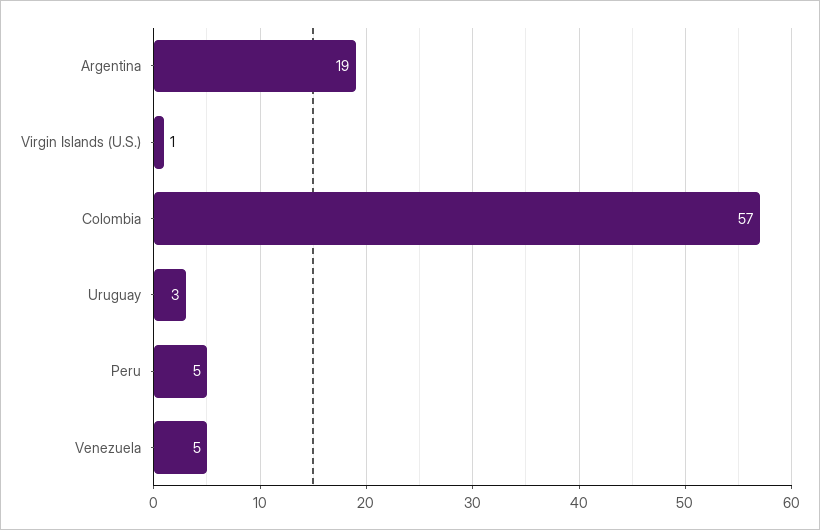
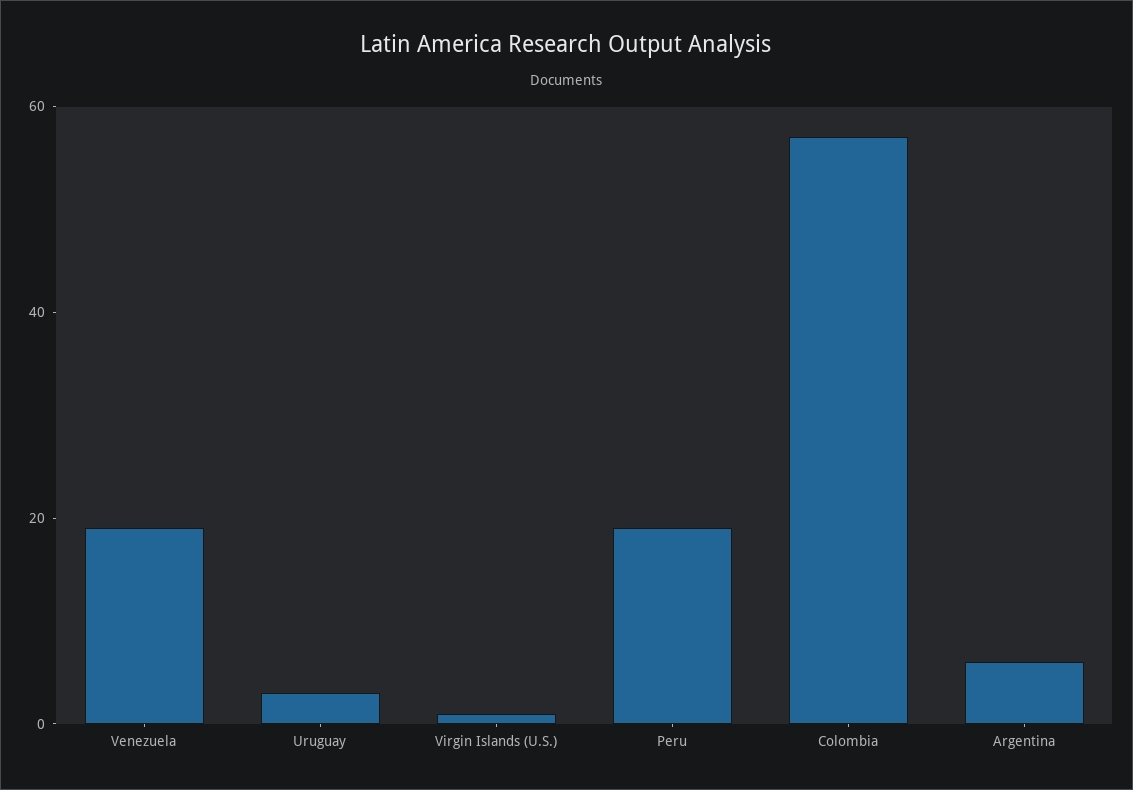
  {
-   "Argentina": 19,
+   "Argentina": 5,
    "Virgin Islands (U.S.)": 1,
    "Colombia": 57,
    "Uruguay": 3,
-   "Peru": 5,
+   "Peru": 20,
-   "Venezuela": 5
+   "Venezuela": 20
  }

